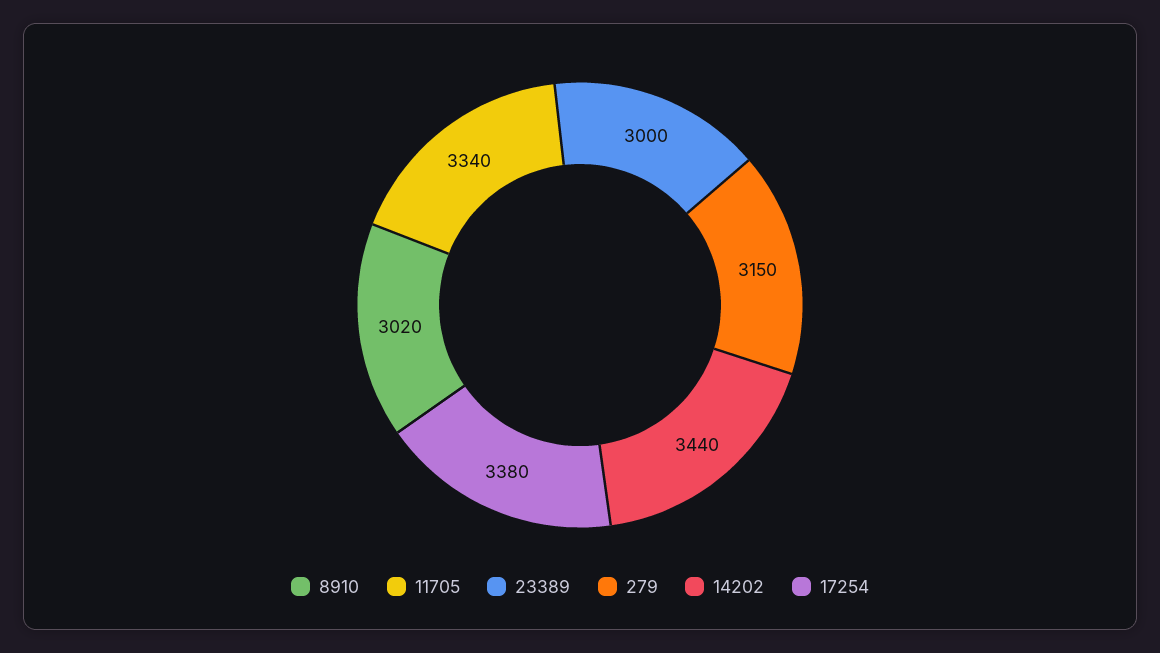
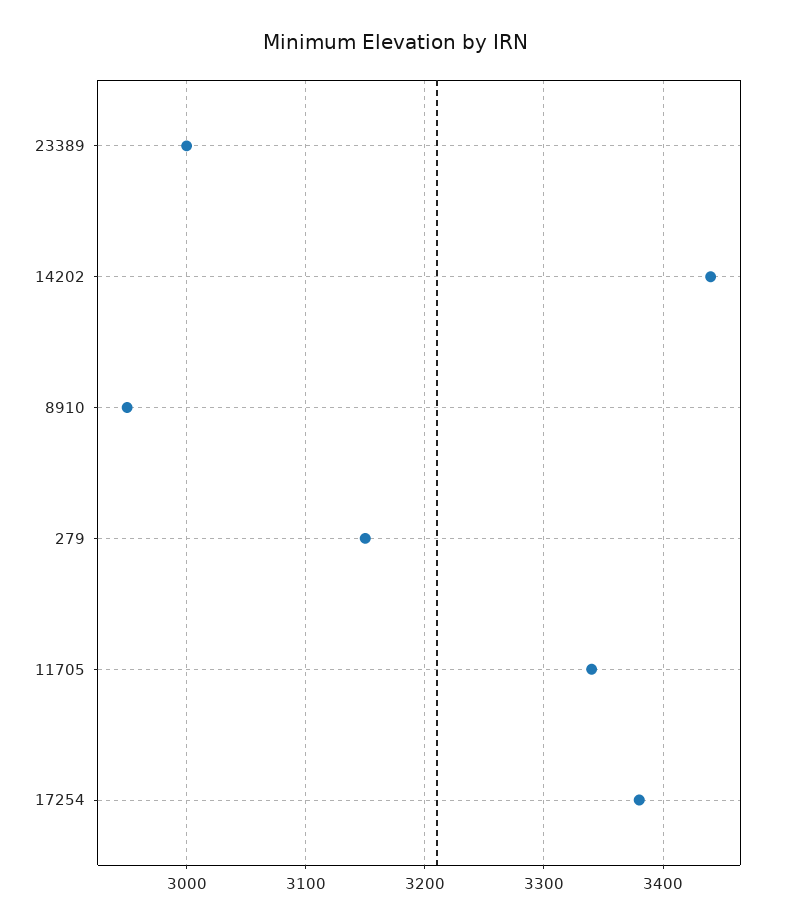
  {
-   "8910": 3020,
+   "8910": 2950,
    "11705": 3340,
    "23389": 3000,
    "279": 3150,
    "14202": 3440,
    "17254": 3380
  }

